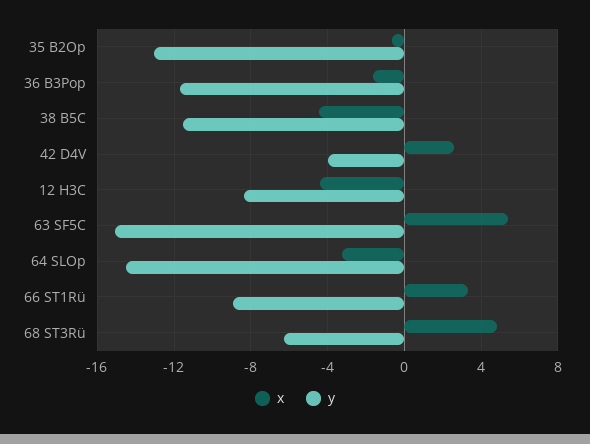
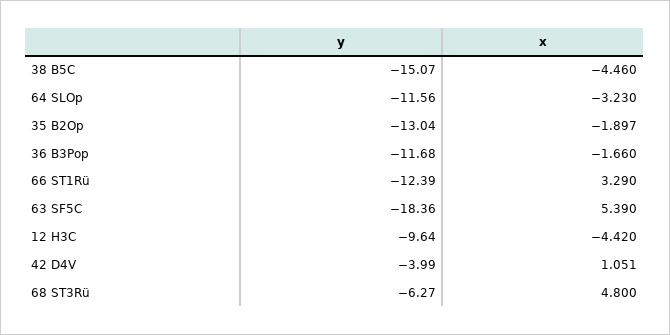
  {
    "x": {
-     "35 B2Op": -0.5,
+     "35 B2Op": -1.897,
      "36 B3Pop": -1.66,
      "38 B5C": -4.46,
-     "42 D4V": 2.5,
+     "42 D4V": 1.051,
      "12 H3C": -4.42,
      "63 SF5C": 5.39,
      "64 SLOp": -3.23,
      "66 ST1Rü": 3.29,
      "68 ST3Rü": 4.8
    },
    "y": {
      "35 B2Op": -13.04,
      "36 B3Pop": -11.68,
-     "38 B5C": -11.5,
+     "38 B5C": -15.07,
      "42 D4V": -3.99,
-     "12 H3C": -8.5,
+     "12 H3C": -9.64,
-     "63 SF5C": -15,
+     "63 SF5C": -18.36,
-     "64 SLOp": -14.5,
+     "64 SLOp": -11.56,
-     "66 ST1Rü": -9,
+     "66 ST1Rü": -12.39,
      "68 ST3Rü": -6.27
    }
  }

